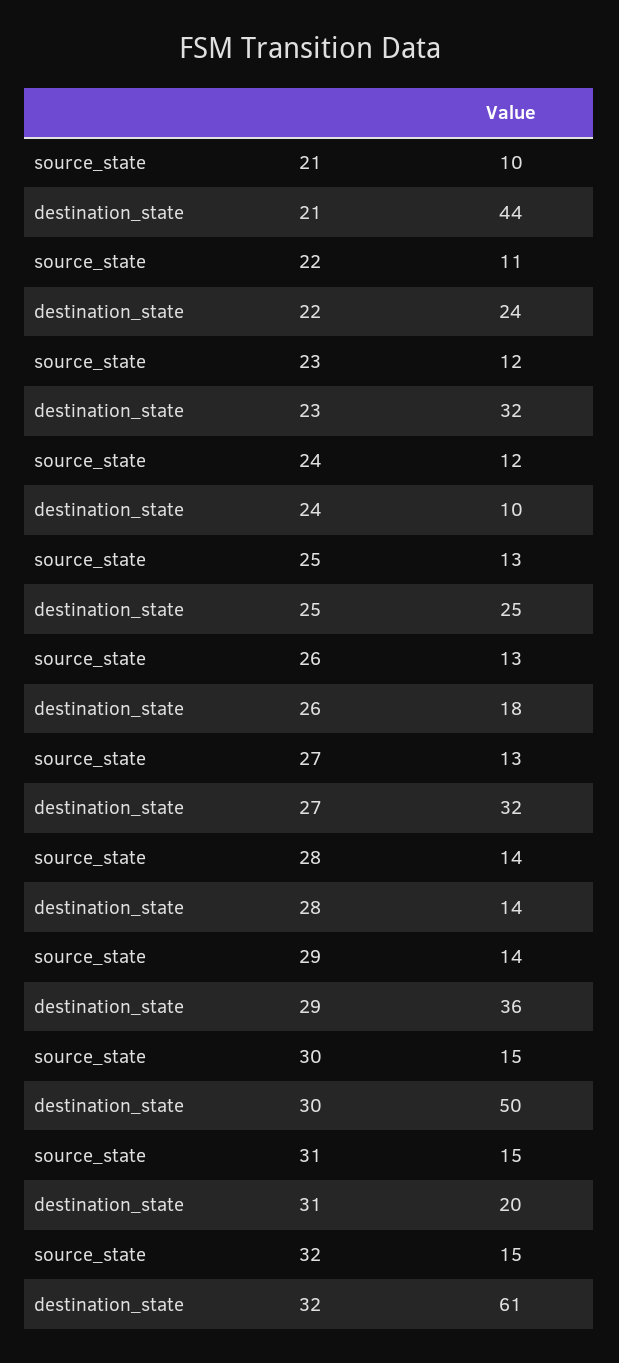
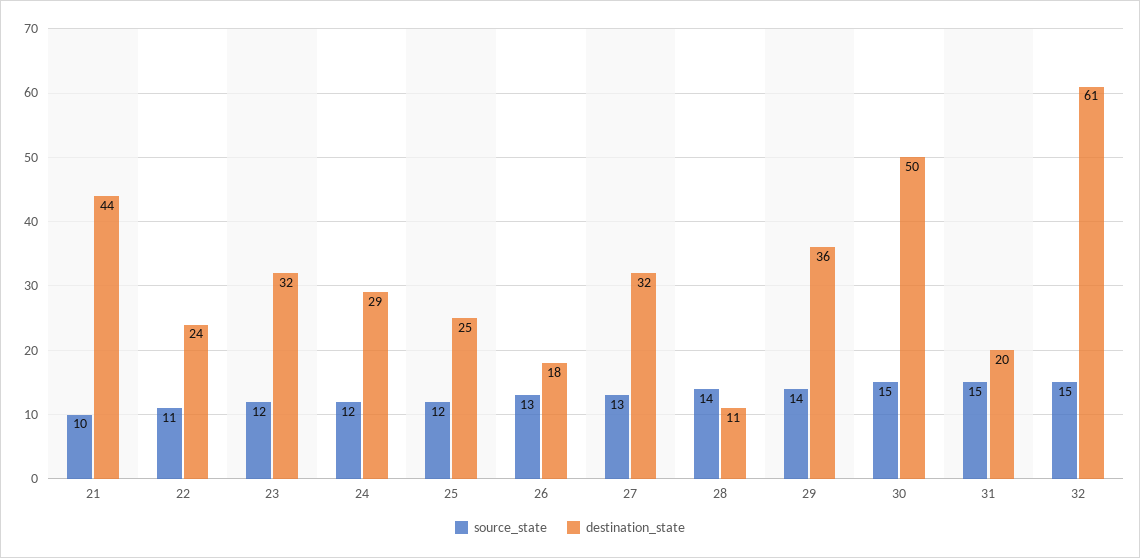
  {
    "source_state": {
      "21": 10,
      "22": 11,
      "23": 12,
      "24": 12,
-     "25": 13,
+     "25": 12,
      "26": 13,
      "27": 13,
      "28": 14,
      "29": 14,
      "30": 15,
      "31": 15,
      "32": 15
    },
    "destination_state": {
      "21": 44,
      "22": 24,
      "23": 32,
-     "24": 10,
+     "24": 29,
      "25": 25,
      "26": 18,
      "27": 32,
-     "28": 14,
+     "28": 11,
      "29": 36,
      "30": 50,
      "31": 20,
      "32": 61
    }
  }

